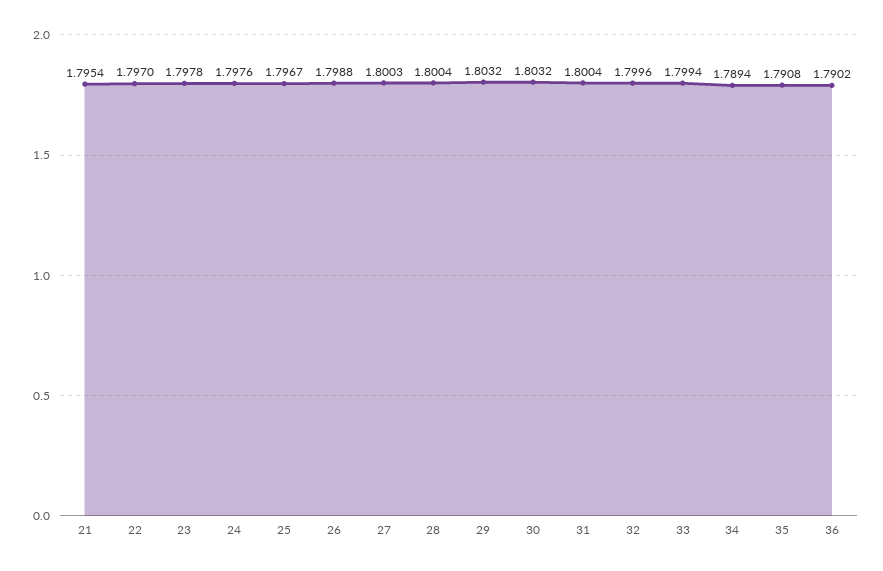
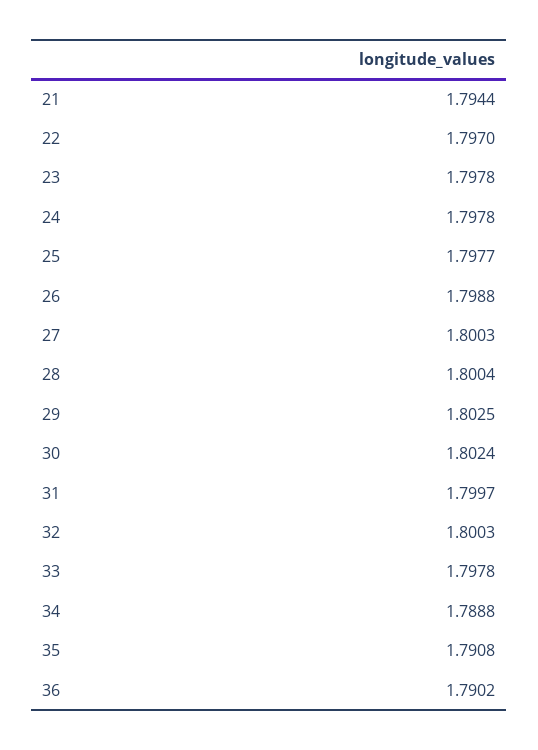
  {
-   "21": 1.7954,
+   "21": 1.7944,
    "22": 1.797,
    "23": 1.7978,
-   "24": 1.7976,
+   "24": 1.7978,
-   "25": 1.7967,
+   "25": 1.7977,
    "26": 1.7988,
    "27": 1.8003,
    "28": 1.8004,
-   "29": 1.8032,
+   "29": 1.8025,
-   "30": 1.8032,
+   "30": 1.8024,
-   "31": 1.8004,
+   "31": 1.7997,
-   "32": 1.7996,
+   "32": 1.8003,
-   "33": 1.7994,
+   "33": 1.7978,
-   "34": 1.7894,
+   "34": 1.7888,
    "35": 1.7908,
    "36": 1.7902
  }

